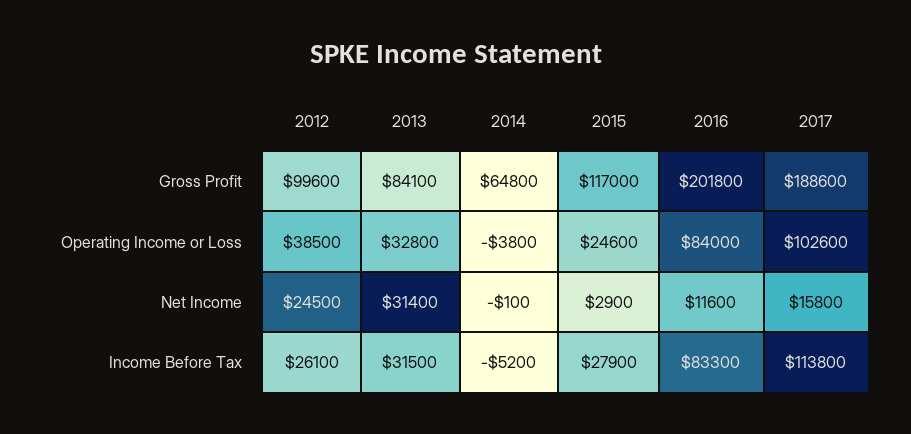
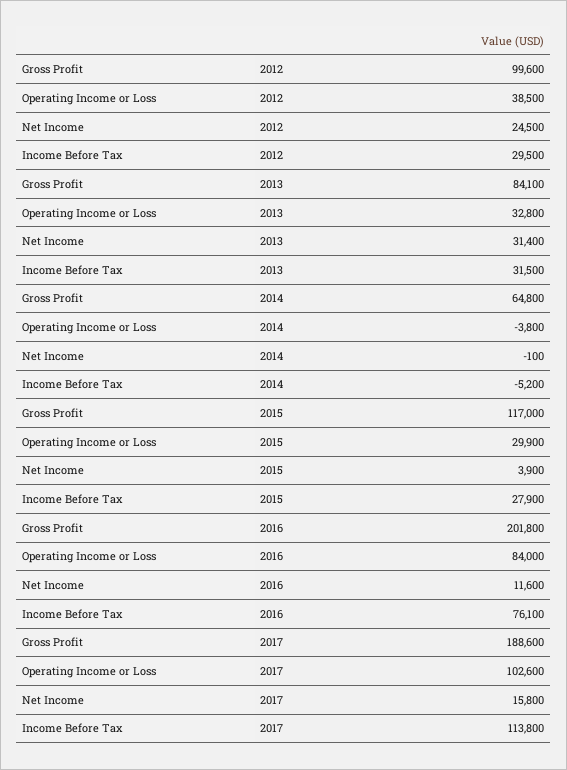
  {
    "2012": {
      "Gross Profit": 99600,
      "Operating Income or Loss": 38500,
      "Net Income": 24500,
-     "Income Before Tax": 26100
+     "Income Before Tax": 29500
    },
    "2013": {
      "Gross Profit": 84100,
      "Operating Income or Loss": 32800,
      "Net Income": 31400,
      "Income Before Tax": 31500
    },
    "2014": {
      "Gross Profit": 64800,
      "Operating Income or Loss": -3800,
      "Net Income": -100,
      "Income Before Tax": -5200
    },
    "2015": {
      "Gross Profit": 117000,
-     "Operating Income or Loss": 24600,
+     "Operating Income or Loss": 29900,
-     "Net Income": 2900,
+     "Net Income": 3900,
      "Income Before Tax": 27900
    },
    "2016": {
      "Gross Profit": 201800,
      "Operating Income or Loss": 84000,
      "Net Income": 11600,
-     "Income Before Tax": 83300
+     "Income Before Tax": 76100
    },
    "2017": {
      "Gross Profit": 188600,
      "Operating Income or Loss": 102600,
      "Net Income": 15800,
      "Income Before Tax": 113800
    }
  }

